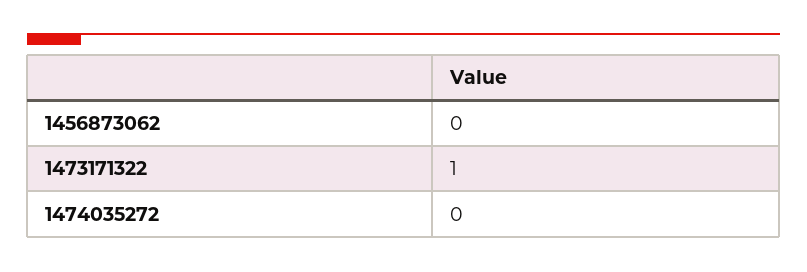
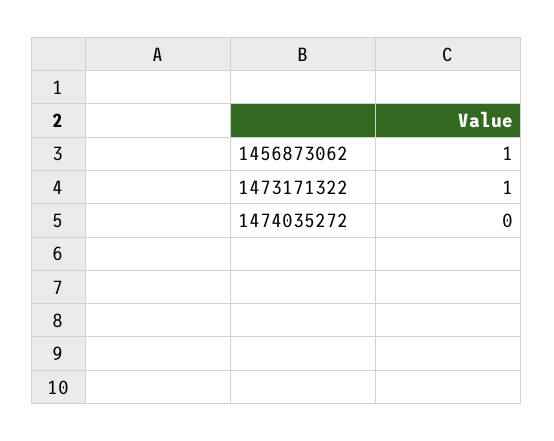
  {
-   "1456873062": 0,
+   "1456873062": 1,
    "1473171322": 1,
    "1474035272": 0
  }

